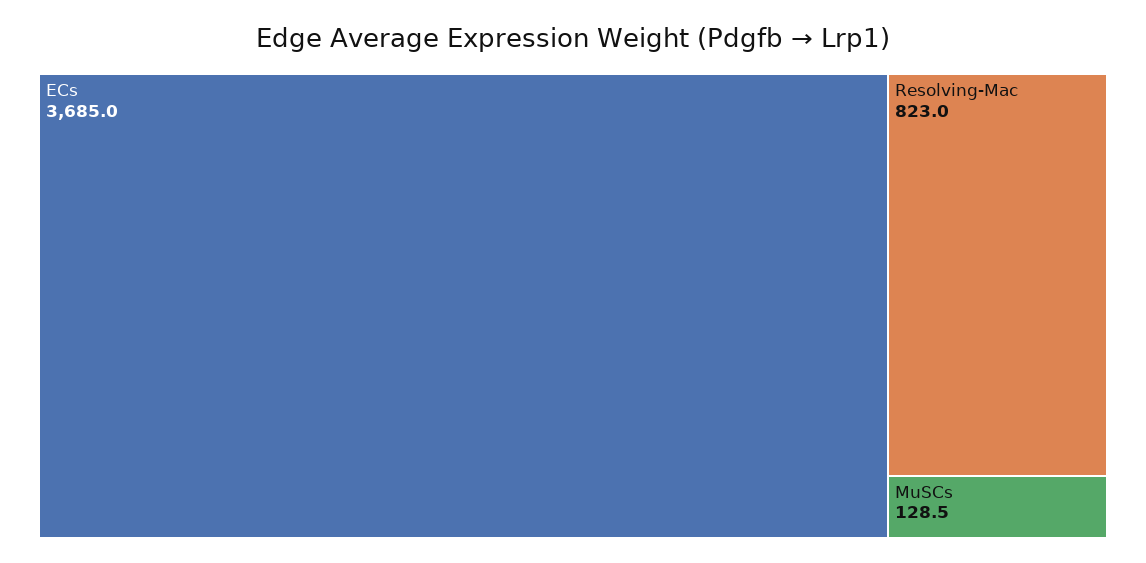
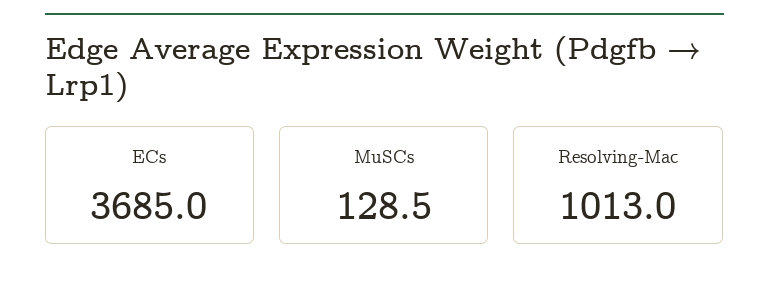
  {
    "ECs": 3685,
-   "Resolving-Mac": 823,
+   "Resolving-Mac": 1013,
    "MuSCs": 128.5
  }

